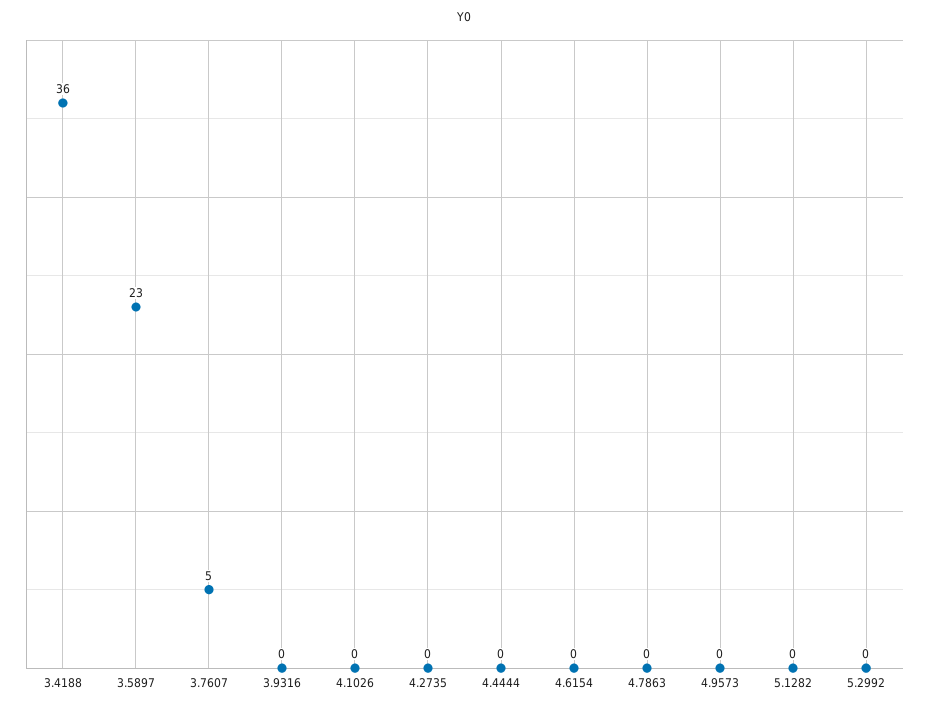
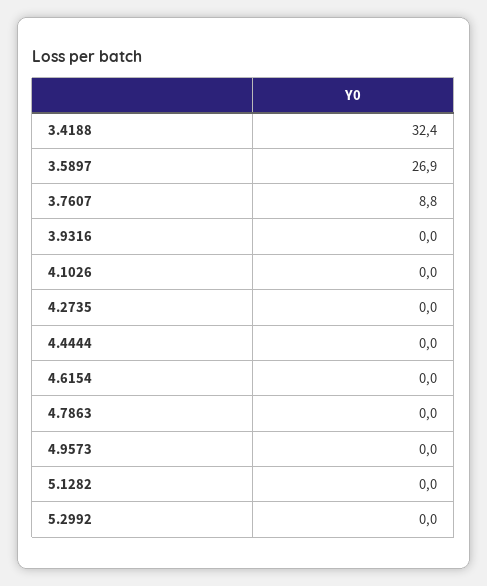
  {
-   "3.4188": 36,
+   "3.4188": 32.4,
-   "3.5897": 23,
+   "3.5897": 26.9,
-   "3.7607": 5,
+   "3.7607": 8.8,
    "3.9316": 0,
    "4.1026": 0,
    "4.2735": 0,
    "4.4444": 0,
    "4.6154": 0,
    "4.7863": 0,
    "4.9573": 0,
    "5.1282": 0,
    "5.2992": 0
  }

